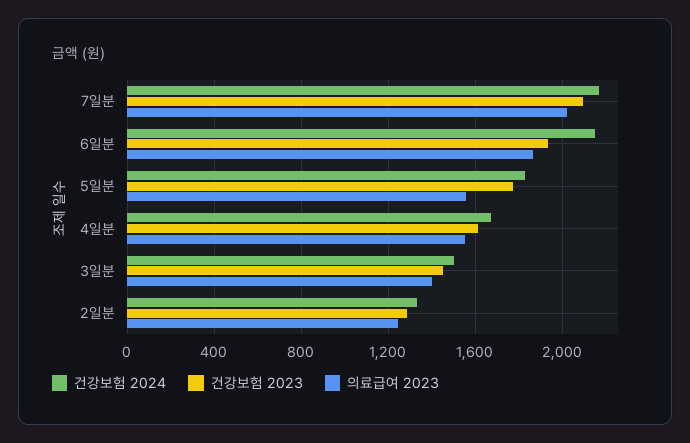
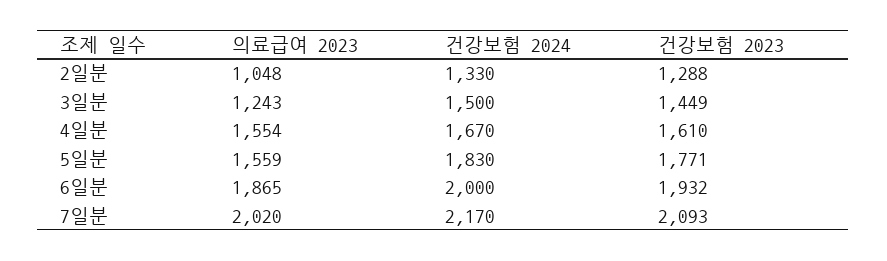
  {
    "건강보험 2024": {
      "7일분": 2170,
-     "6일분": 2150,
+     "6일분": 2000,
      "5일분": 1830,
      "4일분": 1670,
      "3일분": 1500,
      "2일분": 1330
    },
    "건강보험 2023": {
      "7일분": 2093,
      "6일분": 1932,
      "5일분": 1771,
      "4일분": 1610,
      "3일분": 1449,
      "2일분": 1288
    },
    "의료급여 2023": {
      "7일분": 2020,
      "6일분": 1865,
      "5일분": 1559,
      "4일분": 1554,
-     "3일분": 1400,
+     "3일분": 1243,
-     "2일분": 1250
+     "2일분": 1048
    }
  }

